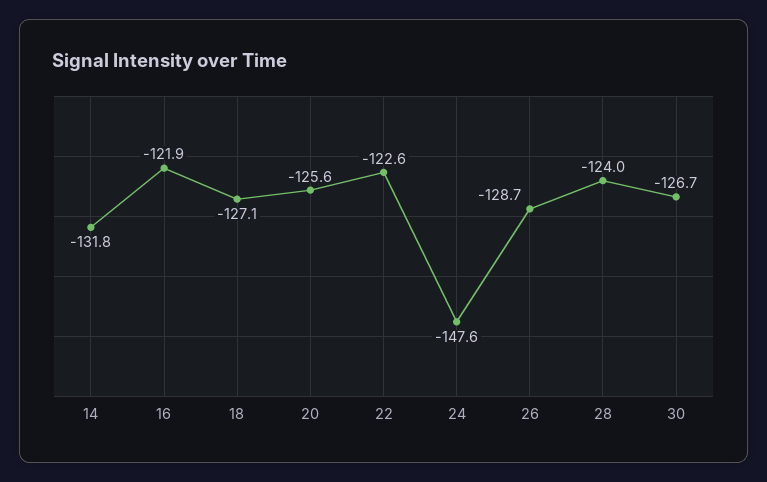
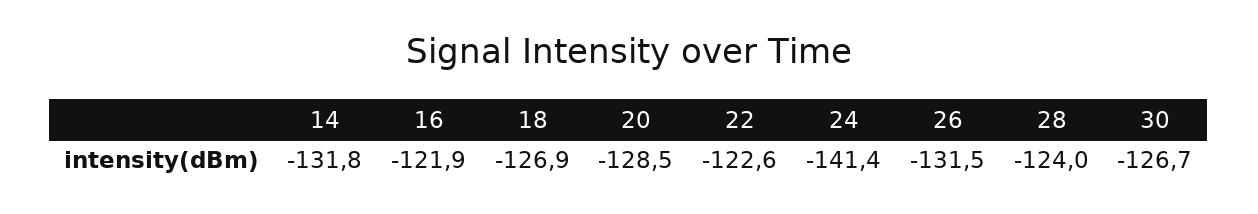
  {
    "14": -131.8,
    "16": -121.9,
-   "18": -127.1,
+   "18": -126.9,
-   "20": -125.6,
+   "20": -128.5,
    "22": -122.6,
-   "24": -147.6,
+   "24": -141.4,
-   "26": -128.7,
+   "26": -131.5,
    "28": -124,
    "30": -126.7
  }

